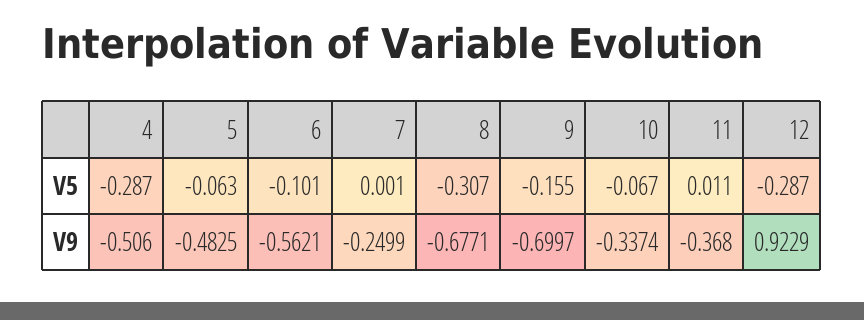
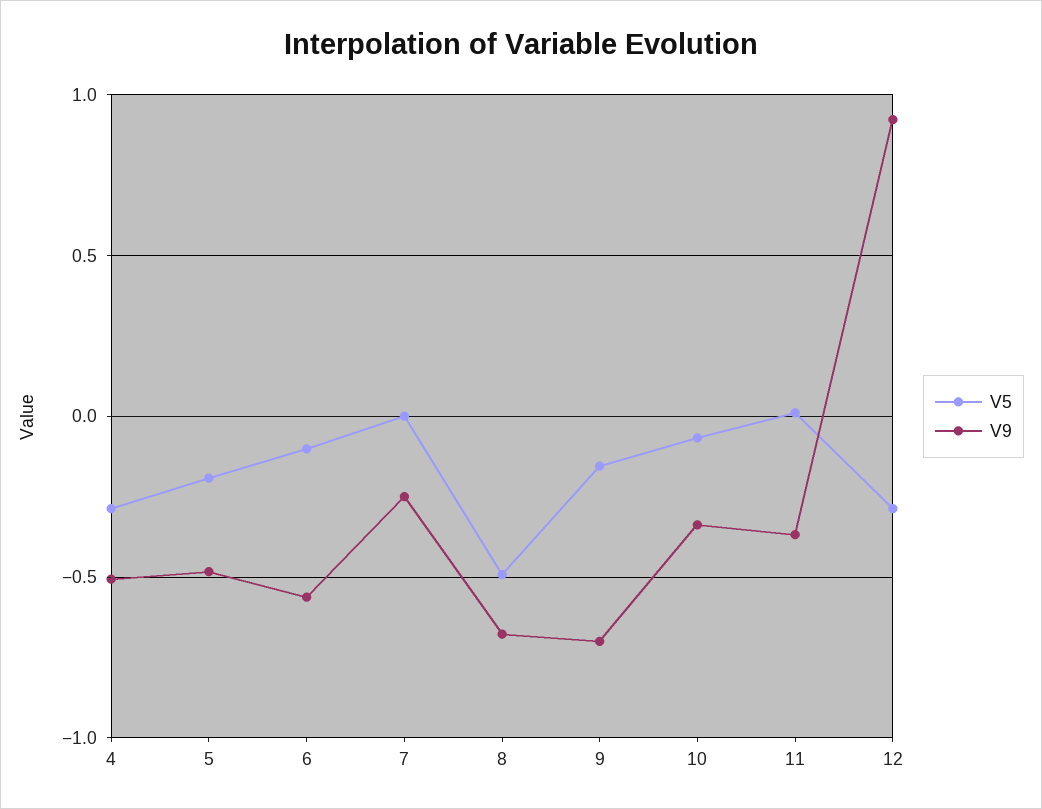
  {
    "V5": {
      "4": -0.287,
-     "5": -0.063,
+     "5": -0.2,
      "6": -0.101,
      "7": 0.001,
-     "8": -0.307,
+     "8": -0.5,
      "9": -0.155,
      "10": -0.067,
      "11": 0.011,
      "12": -0.287
    },
    "V9": {
      "4": -0.506,
      "5": -0.4825,
      "6": -0.5621,
      "7": -0.2499,
      "8": -0.6771,
      "9": -0.6997,
      "10": -0.3374,
      "11": -0.368,
      "12": 0.9229
    }
  }

